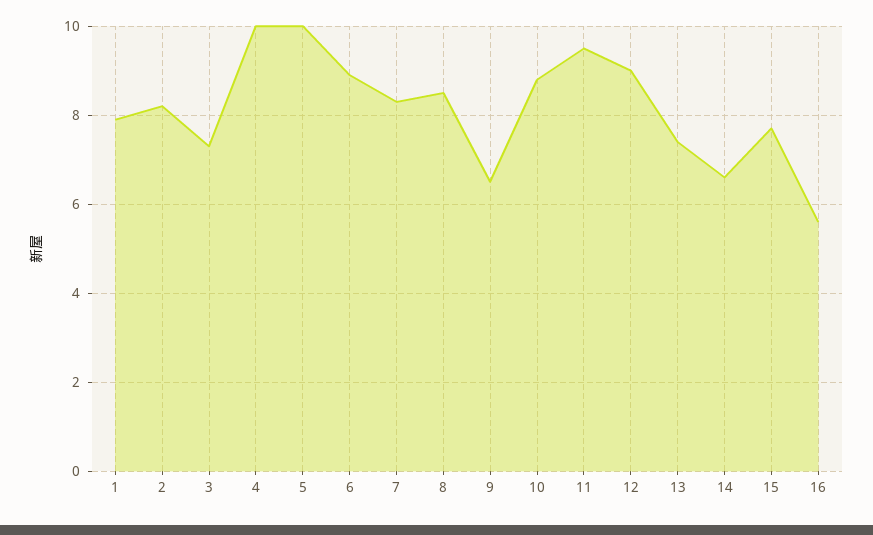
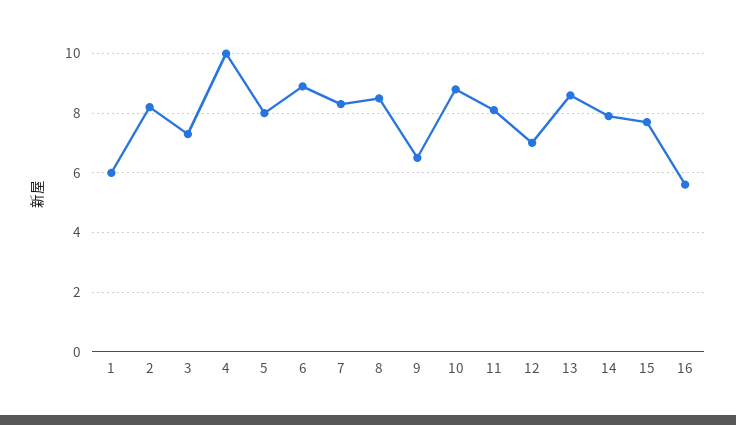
  {
-   "1": 8,
+   "1": 6,
    "2": 8,
    "3": 7.5,
    "4": 10,
-   "5": 10,
+   "5": 8,
    "6": 9,
    "7": 8.5,
    "8": 8.5,
    "9": 6.5,
    "10": 9,
-   "11": 9.5,
+   "11": 8,
-   "12": 9,
+   "12": 7,
-   "13": 7.5,
+   "13": 8.5,
-   "14": 6.5,
+   "14": 8,
    "15": 7.5,
    "16": 5.5
  }

